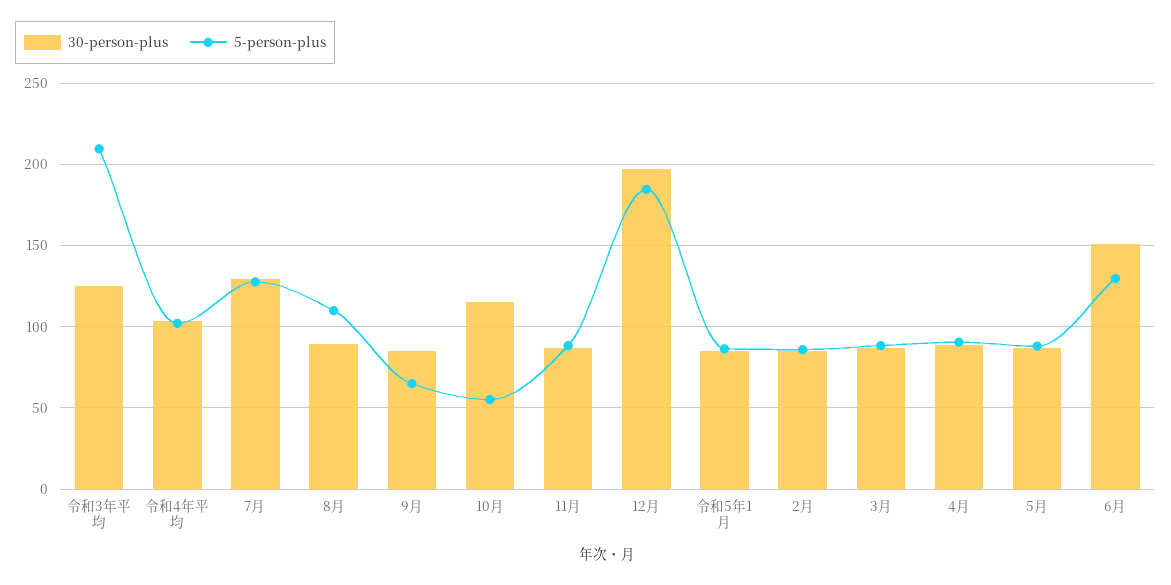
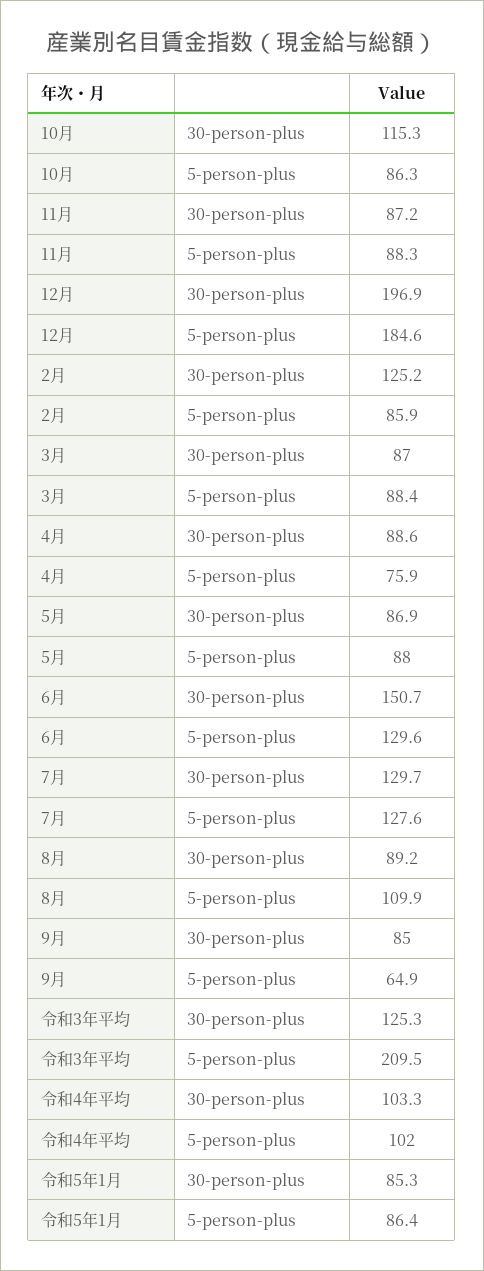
  {
    "30-person-plus": {
      "令和3年平均": 125.3,
      "令和4年平均": 103.3,
      "7月": 129.7,
      "8月": 89.2,
      "9月": 85,
      "10月": 115.3,
      "11月": 87.2,
      "12月": 196.9,
      "令和5年1月": 85.3,
-     "2月": 85,
+     "2月": 125.2,
      "3月": 87,
      "4月": 88.6,
      "5月": 86.9,
      "6月": 150.7
    },
    "5-person-plus": {
      "令和3年平均": 209.5,
      "令和4年平均": 102,
      "7月": 127.6,
      "8月": 109.9,
      "9月": 64.9,
-     "10月": 55,
+     "10月": 86.3,
      "11月": 88.3,
      "12月": 184.6,
      "令和5年1月": 86.4,
      "2月": 85.9,
      "3月": 88.4,
-     "4月": 90,
+     "4月": 75.9,
      "5月": 88,
      "6月": 129.6
    }
  }

